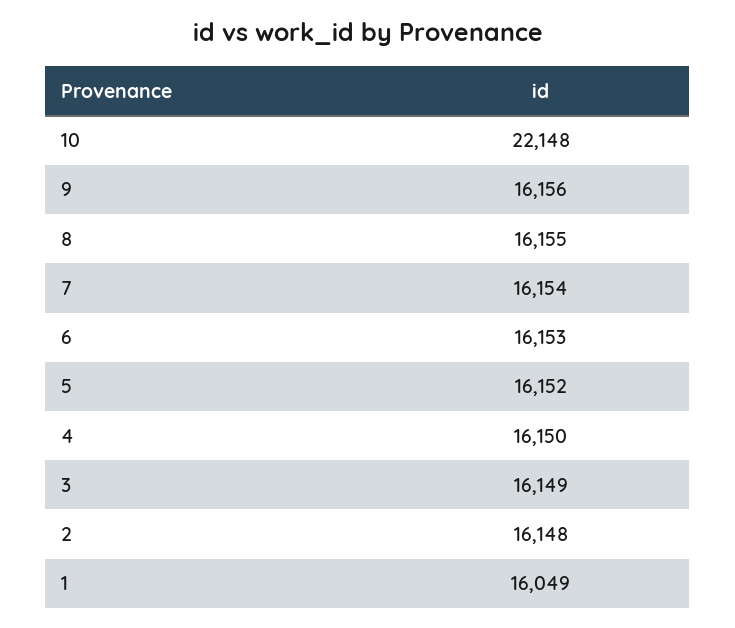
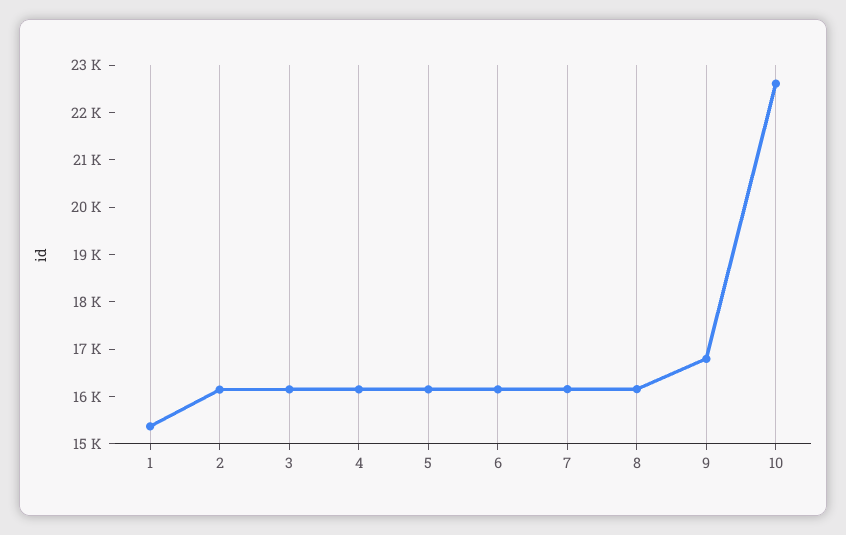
  {
-   "10": 22148,
+   "10": 22600,
-   "9": 16156,
+   "9": 16800,
    "8": 16155,
    "7": 16154,
    "6": 16153,
    "5": 16152,
    "4": 16150,
    "3": 16149,
    "2": 16148,
-   "1": 16049
+   "1": 15400
  }

